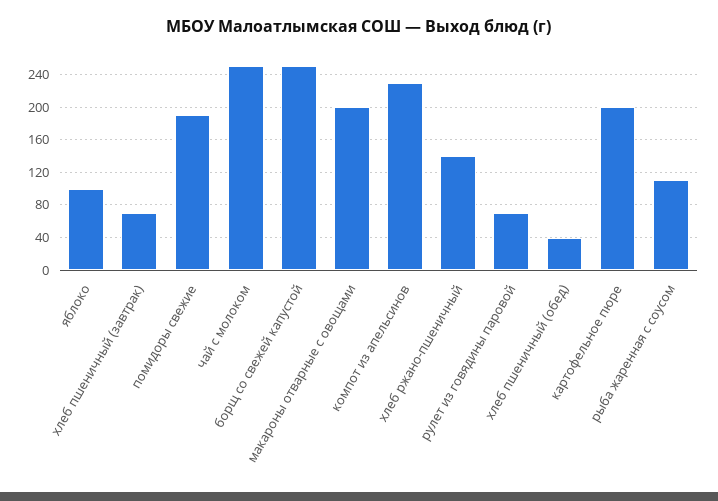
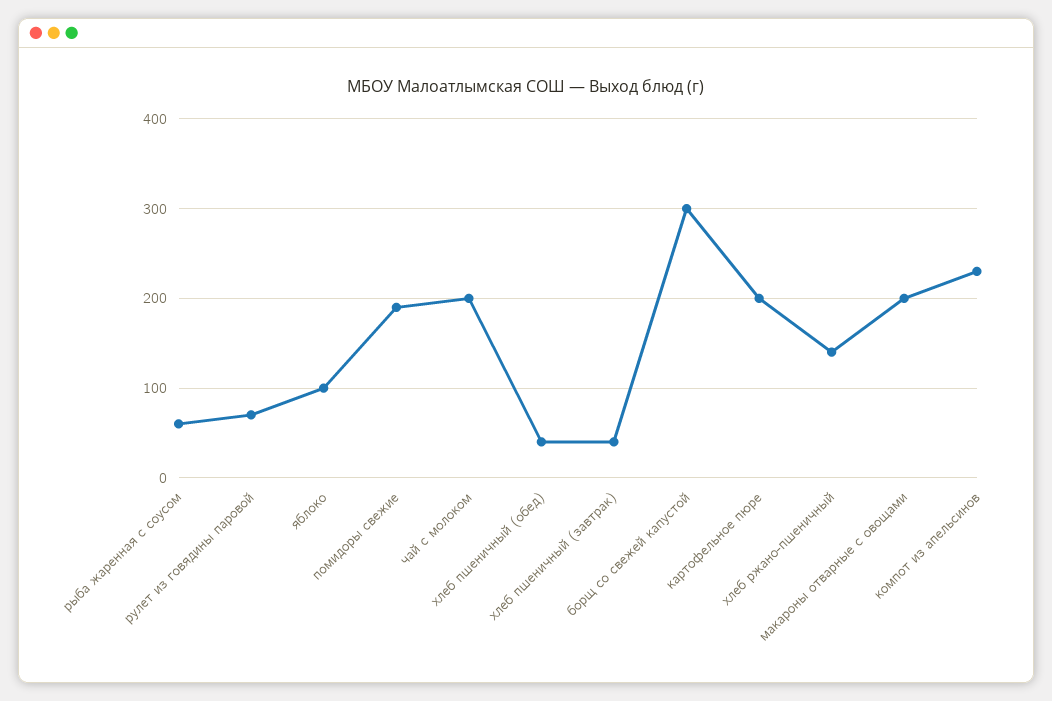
  {
    "яблоко": 100,
-   "хлеб пшеничный (завтрак)": 70,
+   "хлеб пшеничный (завтрак)": 40,
    "помидоры свежие": 190,
-   "чай с молоком": 250,
+   "чай с молоком": 200,
-   "борщ со свежей капустой": 250,
+   "борщ со свежей капустой": 300,
    "макароны отварные с овощами": 200,
    "компот из апельсинов": 230,
    "хлеб ржано-пшеничный": 140,
    "рулет из говядины паровой": 70,
    "хлеб пшеничный (обед)": 40,
    "картофельное пюре": 200,
-   "рыба жаренная с соусом": 110
+   "рыба жаренная с соусом": 60
  }

